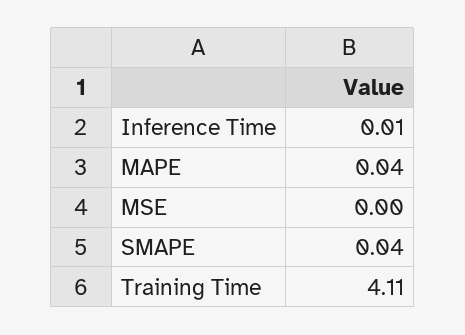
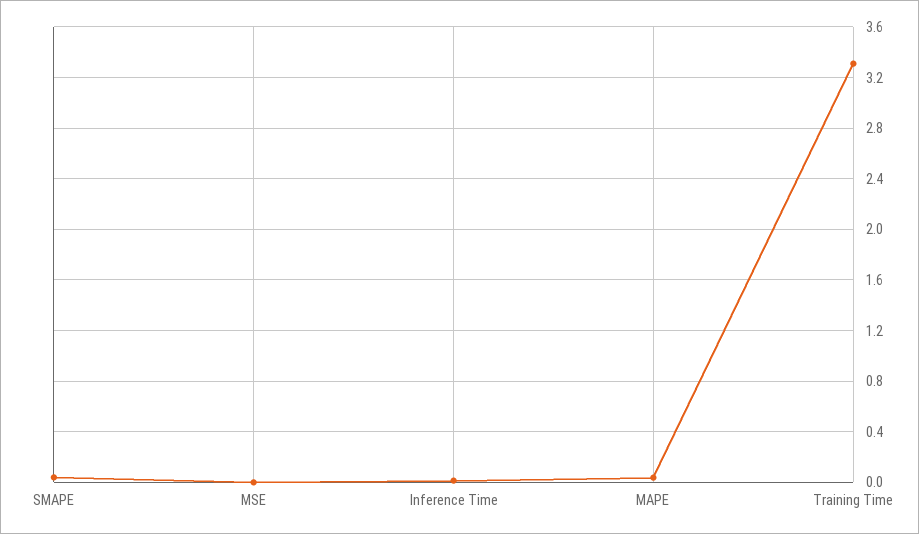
  {
    "Inference Time": 0.01,
    "MAPE": 0.04,
    "MSE": 0,
    "SMAPE": 0.04,
-   "Training Time": 4.11
+   "Training Time": 3.3
  }

